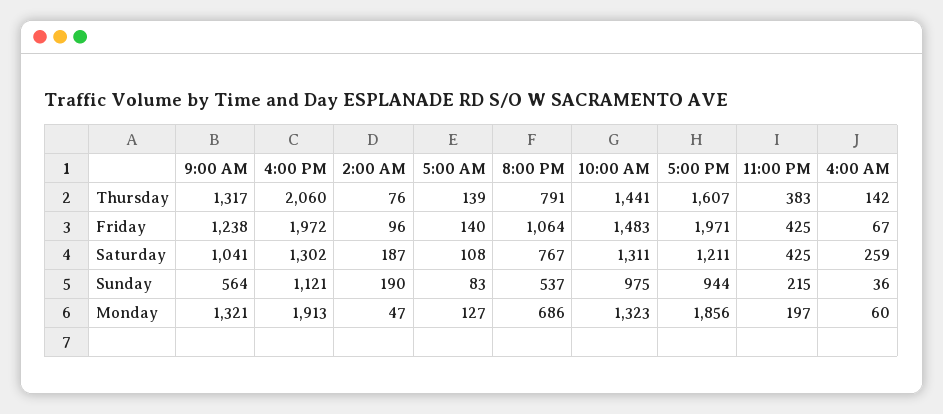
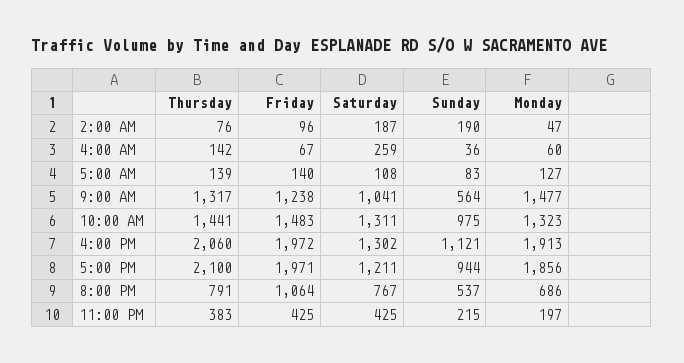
  {
    "9:00 AM": {
      "Thursday": 1317,
      "Friday": 1238,
      "Saturday": 1041,
      "Sunday": 564,
-     "Monday": 1321
+     "Monday": 1477
    },
    "4:00 PM": {
      "Thursday": 2060,
      "Friday": 1972,
      "Saturday": 1302,
      "Sunday": 1121,
      "Monday": 1913
    },
    "2:00 AM": {
      "Thursday": 76,
      "Friday": 96,
      "Saturday": 187,
      "Sunday": 190,
      "Monday": 47
    },
    "5:00 AM": {
      "Thursday": 139,
      "Friday": 140,
      "Saturday": 108,
      "Sunday": 83,
      "Monday": 127
    },
    "8:00 PM": {
      "Thursday": 791,
      "Friday": 1064,
      "Saturday": 767,
      "Sunday": 537,
      "Monday": 686
    },
    "10:00 AM": {
      "Thursday": 1441,
      "Friday": 1483,
      "Saturday": 1311,
      "Sunday": 975,
      "Monday": 1323
    },
    "5:00 PM": {
-     "Thursday": 1607,
+     "Thursday": 2100,
      "Friday": 1971,
      "Saturday": 1211,
      "Sunday": 944,
      "Monday": 1856
    },
    "11:00 PM": {
      "Thursday": 383,
      "Friday": 425,
      "Saturday": 425,
      "Sunday": 215,
      "Monday": 197
    },
    "4:00 AM": {
      "Thursday": 142,
      "Friday": 67,
      "Saturday": 259,
      "Sunday": 36,
      "Monday": 60
    }
  }

